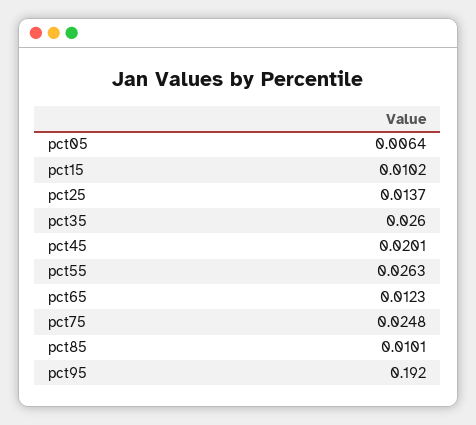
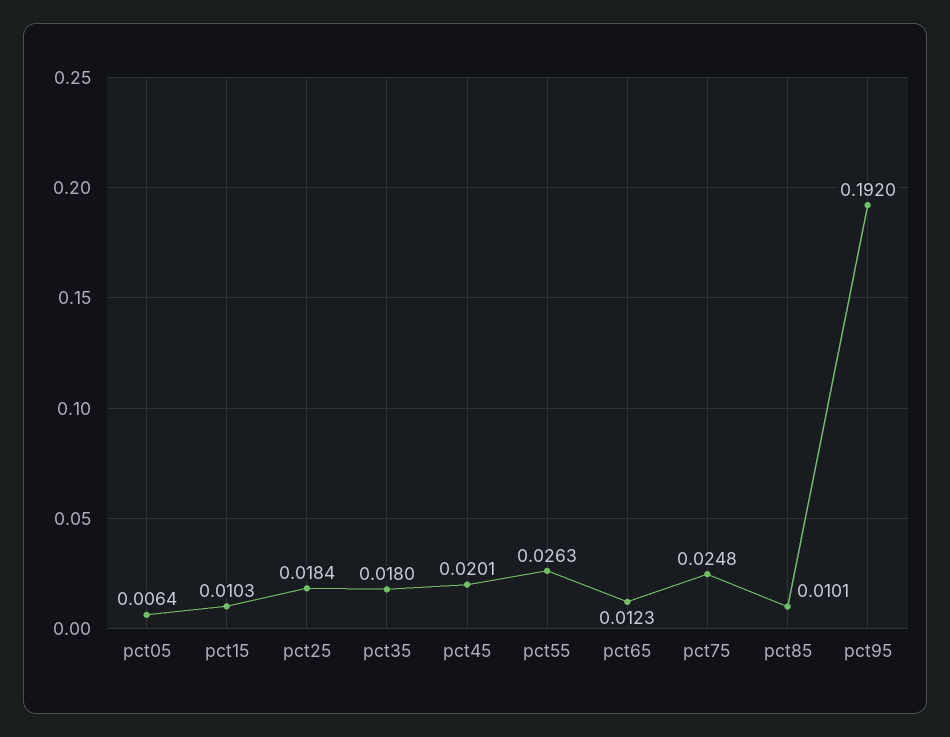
  {
    "pct05": 0.0064,
-   "pct15": 0.0102,
+   "pct15": 0.0103,
-   "pct25": 0.0137,
+   "pct25": 0.0184,
-   "pct35": 0.026,
+   "pct35": 0.018,
    "pct45": 0.0201,
    "pct55": 0.0263,
    "pct65": 0.0123,
    "pct75": 0.0248,
    "pct85": 0.0101,
    "pct95": 0.192
  }

